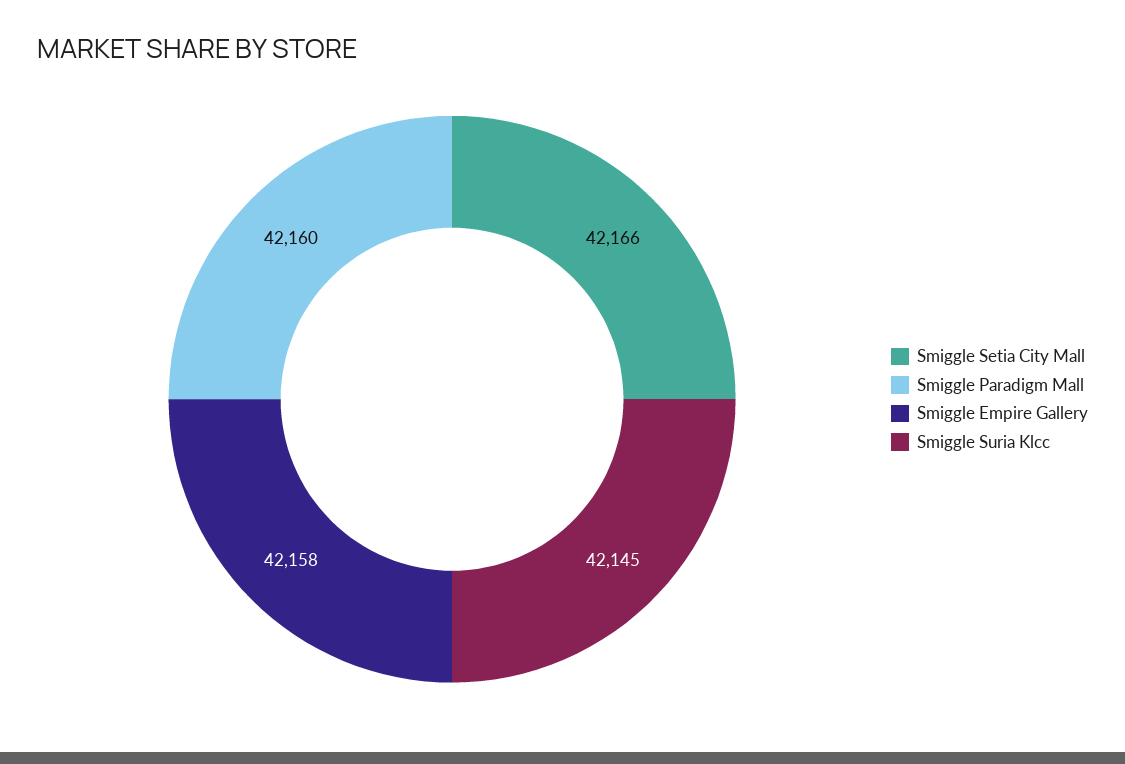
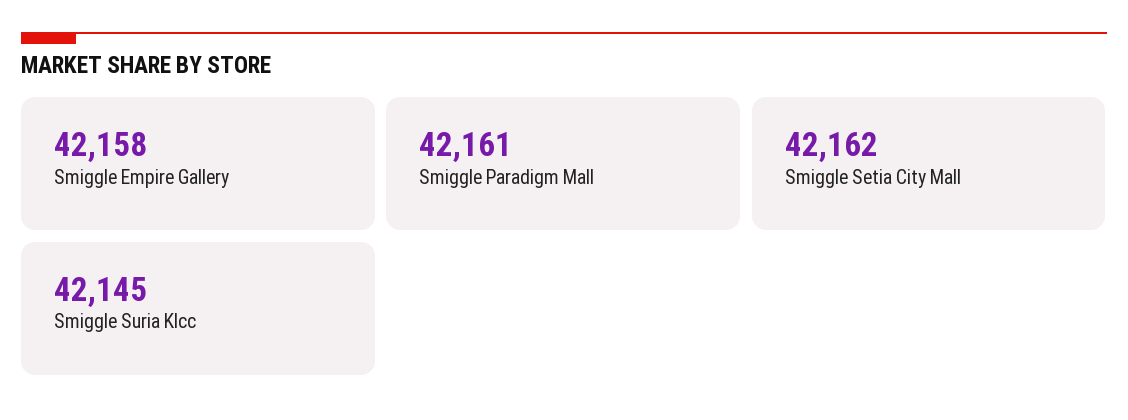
  {
-   "Smiggle Setia City Mall": 42166,
+   "Smiggle Setia City Mall": 42162,
-   "Smiggle Paradigm Mall": 42160,
+   "Smiggle Paradigm Mall": 42161,
    "Smiggle Empire Gallery": 42158,
    "Smiggle Suria Klcc": 42145
  }

